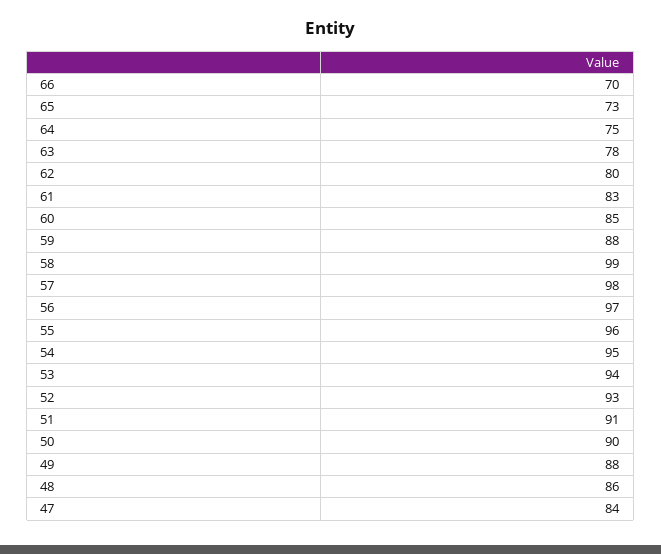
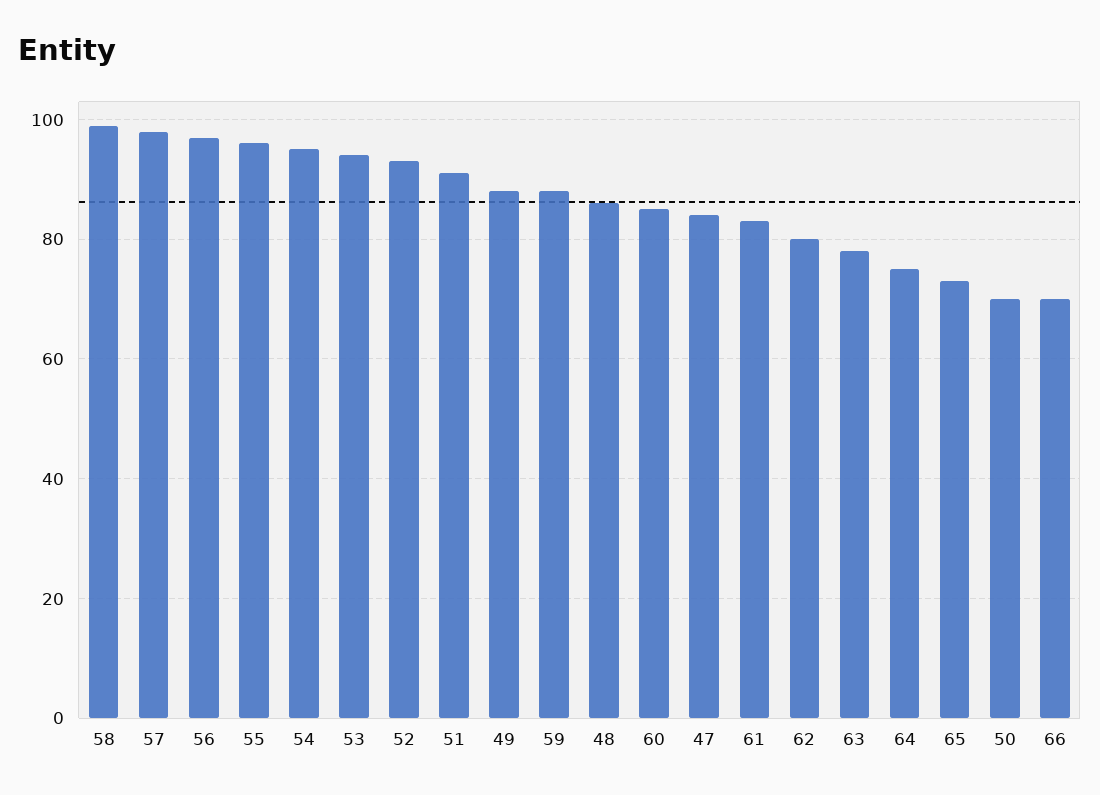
  {
    "66": 70,
    "65": 73,
    "64": 75,
    "63": 78,
    "62": 80,
    "61": 83,
    "60": 85,
    "59": 88,
    "58": 99,
    "57": 98,
    "56": 97,
    "55": 96,
    "54": 95,
    "53": 94,
    "52": 93,
    "51": 91,
-   "50": 90,
+   "50": 70,
    "49": 88,
    "48": 86,
    "47": 84
  }

